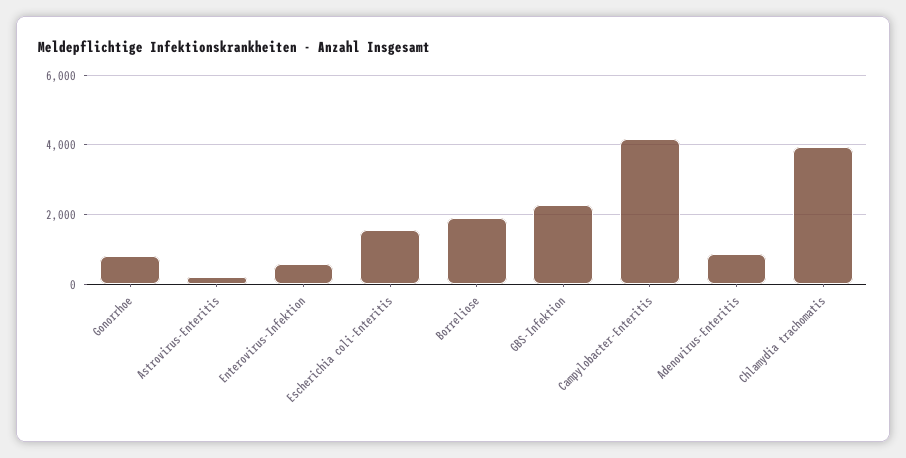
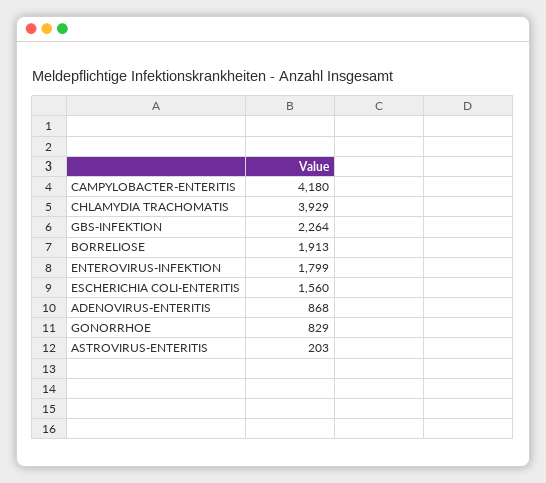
  {
    "Gonorrhoe": 829,
    "Astrovirus-Enteritis": 203,
-   "Enterovirus-Infektion": 600,
+   "Enterovirus-Infektion": 1799,
    "Escherichia coli-Enteritis": 1560,
    "Borreliose": 1913,
    "GBS-Infektion": 2264,
    "Campylobacter-Enteritis": 4180,
    "Adenovirus-Enteritis": 868,
    "Chlamydia trachomatis": 3929
  }

